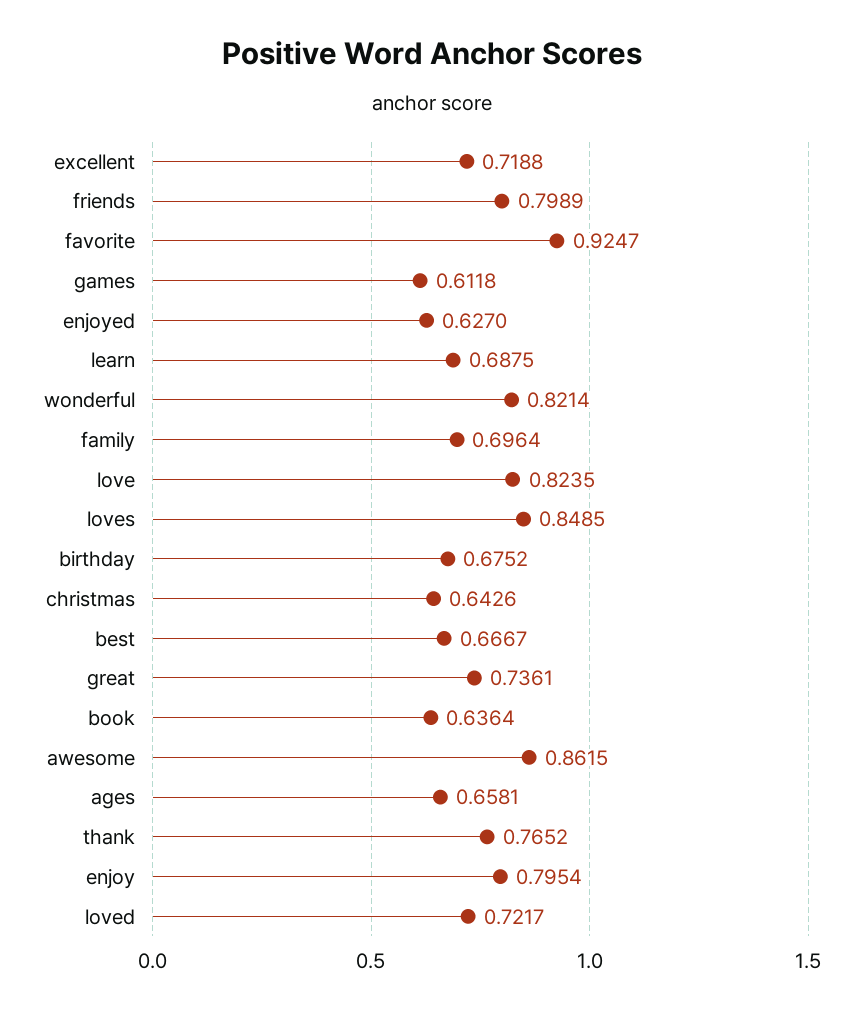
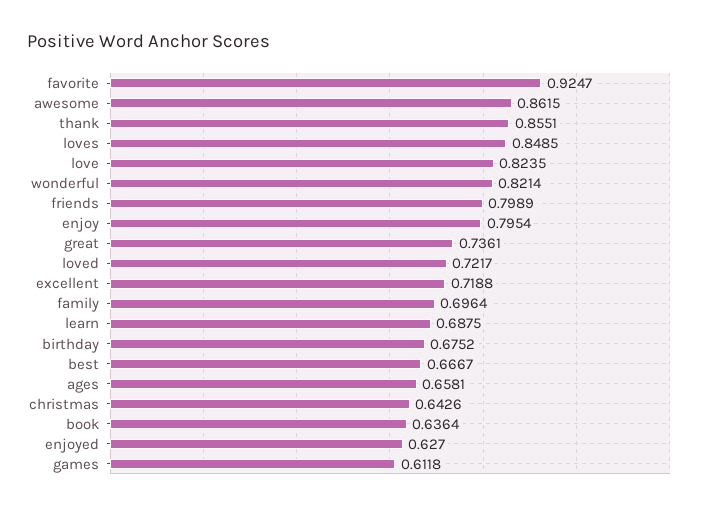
  {
    "excellent": 0.7188,
    "friends": 0.7989,
    "favorite": 0.9247,
    "games": 0.6118,
    "enjoyed": 0.627,
    "learn": 0.6875,
    "wonderful": 0.8214,
    "family": 0.6964,
    "love": 0.8235,
    "loves": 0.8485,
    "birthday": 0.6752,
    "christmas": 0.6426,
    "best": 0.6667,
    "great": 0.7361,
    "book": 0.6364,
    "awesome": 0.8615,
    "ages": 0.6581,
-   "thank": 0.7652,
+   "thank": 0.8551,
    "enjoy": 0.7954,
    "loved": 0.7217
  }

